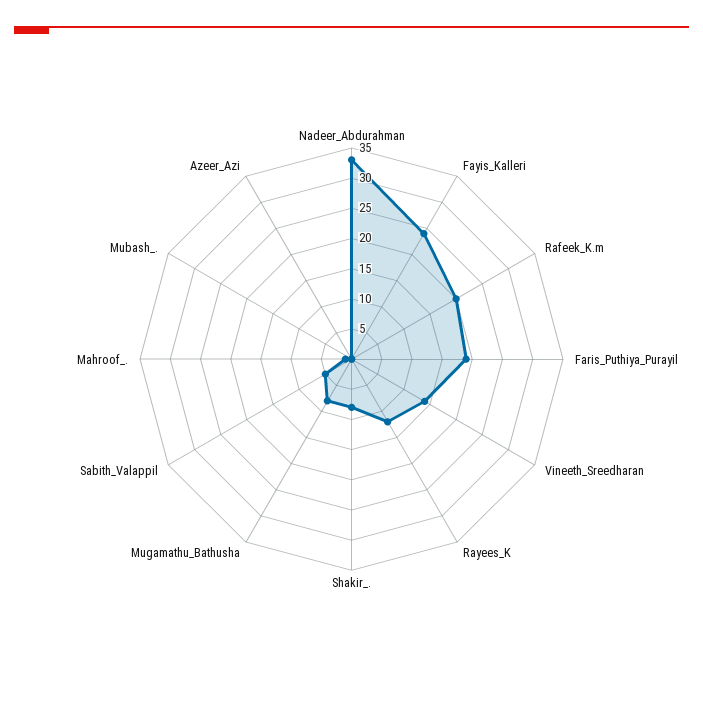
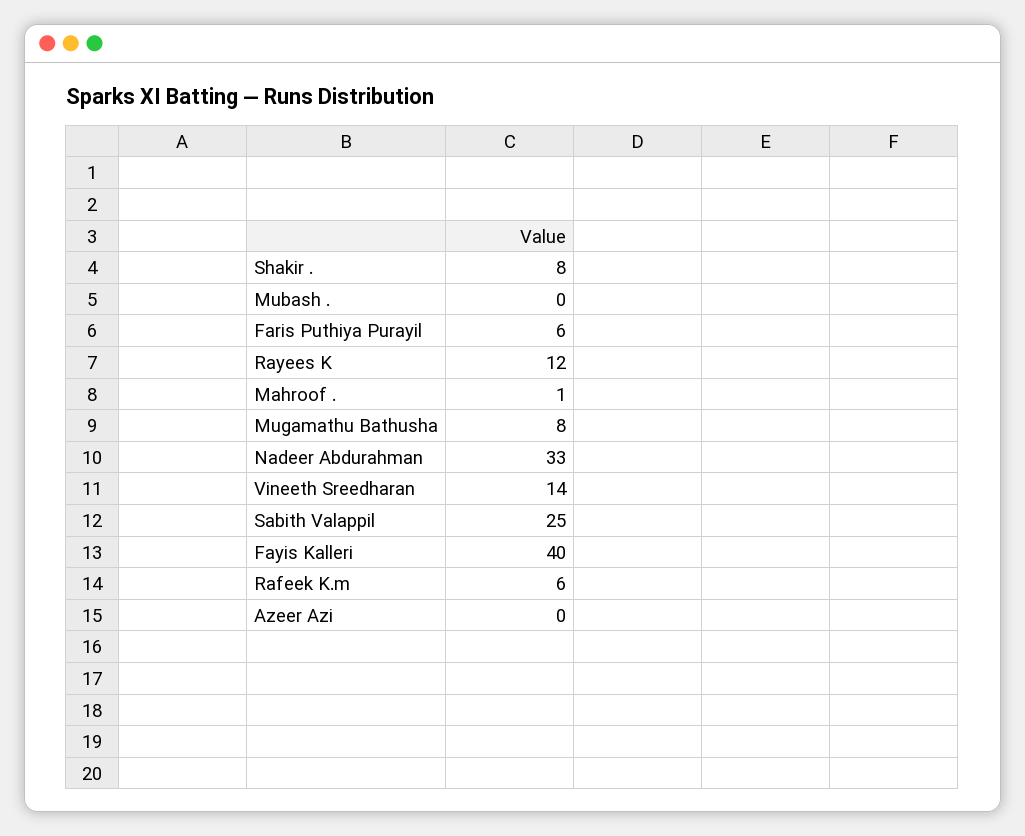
  {
    "Nadeer_Abdurahman": 33,
-   "Fayis_Kalleri": 25,
+   "Fayis_Kalleri": 40,
-   "Rafeek_K.m": 20,
+   "Rafeek_K.m": 6,
-   "Faris_Puthiya_Purayil": 20,
+   "Faris_Puthiya_Purayil": 6,
    "Vineeth_Sreedharan": 14,
    "Rayees_K": 12,
    "Shakir_.": 8,
    "Mugamathu_Bathusha": 8,
-   "Sabith_Valappil": 5,
+   "Sabith_Valappil": 25,
    "Mahroof_.": 1,
    "Mubash_.": 0,
    "Azeer_Azi": 0
  }

